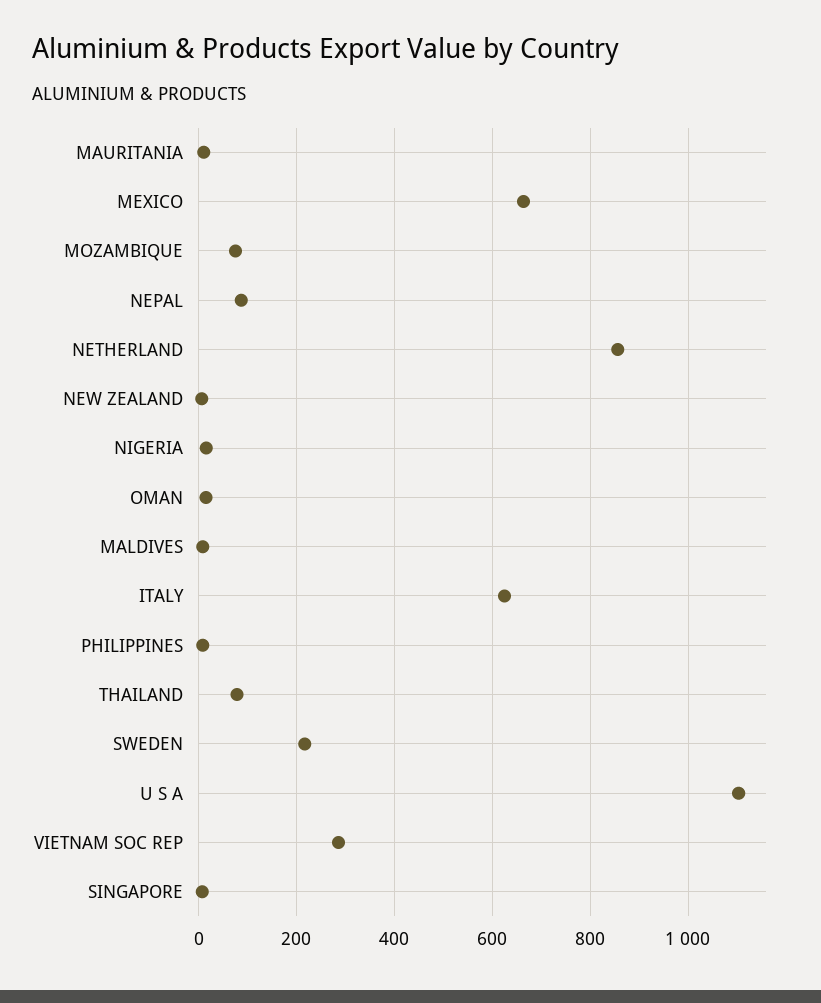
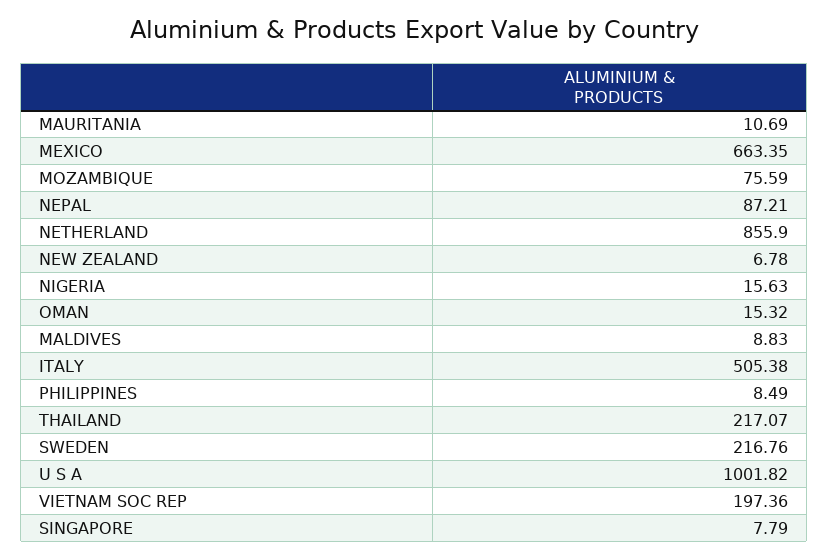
  {
    "MAURITANIA": 10.69,
    "MEXICO": 663.35,
    "MOZAMBIQUE": 75.59,
    "NEPAL": 87.21,
    "NETHERLAND": 855.9,
    "NEW ZEALAND": 6.78,
    "NIGERIA": 15.63,
    "OMAN": 15.32,
    "MALDIVES": 8.83,
-   "ITALY": 620,
+   "ITALY": 505.38,
    "PHILIPPINES": 8.49,
-   "THAILAND": 80,
+   "THAILAND": 217.07,
    "SWEDEN": 216.76,
-   "U S A": 1100,
+   "U S A": 1001.82,
-   "VIETNAM SOC REP": 280,
+   "VIETNAM SOC REP": 197.36,
    "SINGAPORE": 7.79
  }

